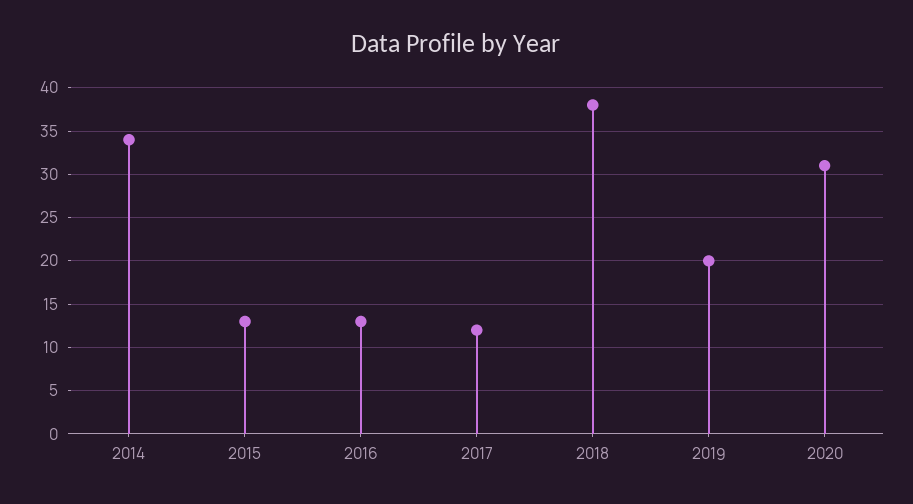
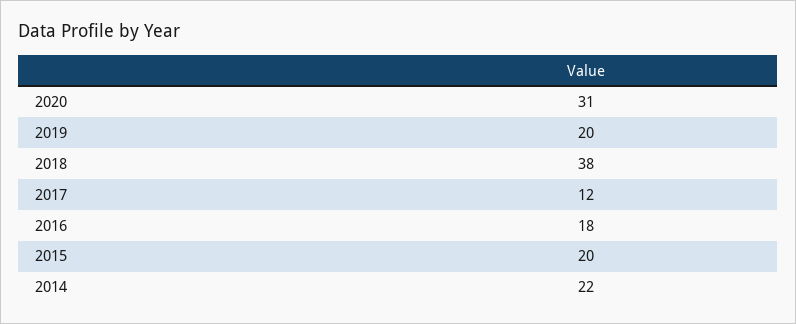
  {
-   "2014": 34,
+   "2014": 22,
-   "2015": 13,
+   "2015": 20,
-   "2016": 13,
+   "2016": 18,
    "2017": 12,
    "2018": 38,
    "2019": 20,
    "2020": 31
  }

